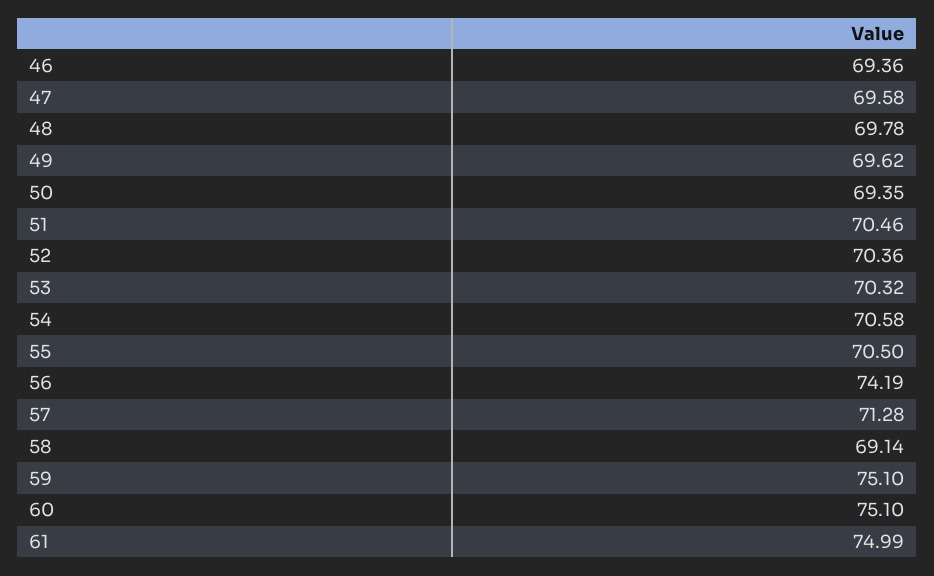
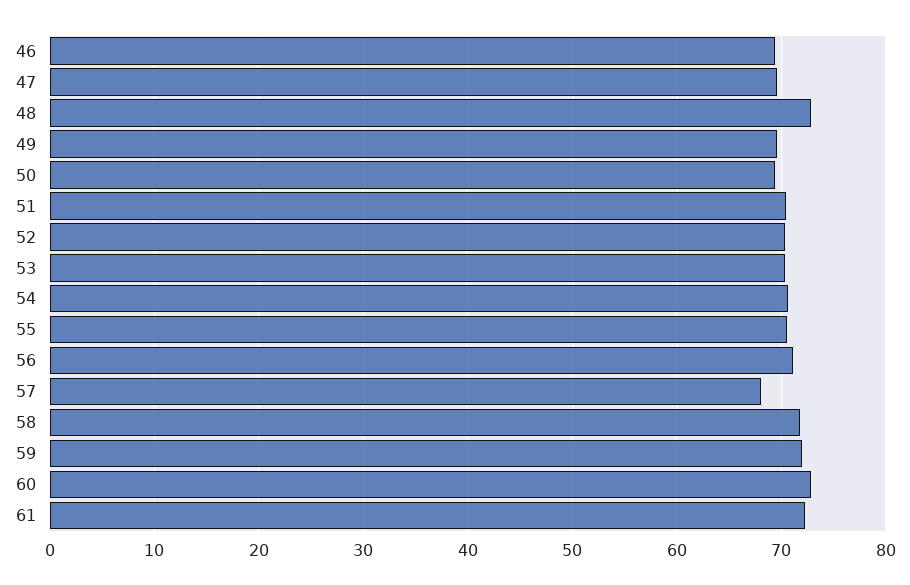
  {
    "46": 69.36,
    "47": 69.58,
-   "48": 69.78,
+   "48": 73,
    "49": 69.62,
    "50": 69.35,
    "51": 70.46,
    "52": 70.36,
    "53": 70.32,
    "54": 70.58,
    "55": 70.5,
-   "56": 74.19,
+   "56": 71,
-   "57": 71.28,
+   "57": 68,
-   "58": 69.14,
+   "58": 72,
-   "59": 75.1,
+   "59": 72,
-   "60": 75.1,
+   "60": 73,
-   "61": 74.99
+   "61": 72
  }

